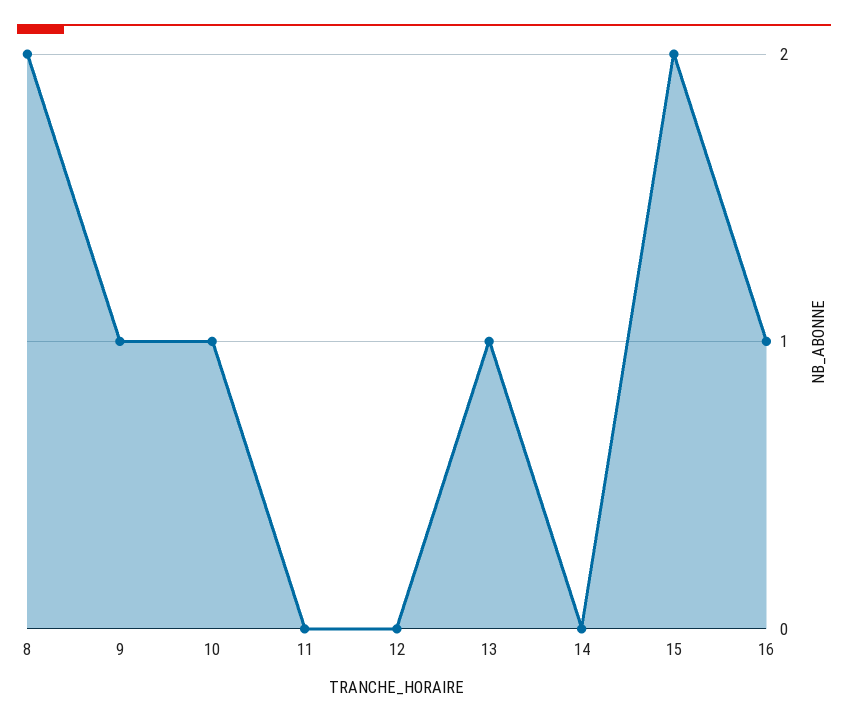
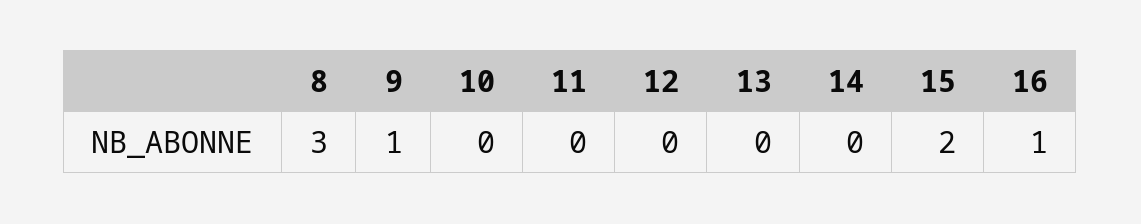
  {
-   "8": 2,
+   "8": 3,
    "9": 1,
-   "10": 1,
+   "10": 0,
    "11": 0,
    "12": 0,
-   "13": 1,
+   "13": 0,
    "14": 0,
    "15": 2,
    "16": 1
  }

